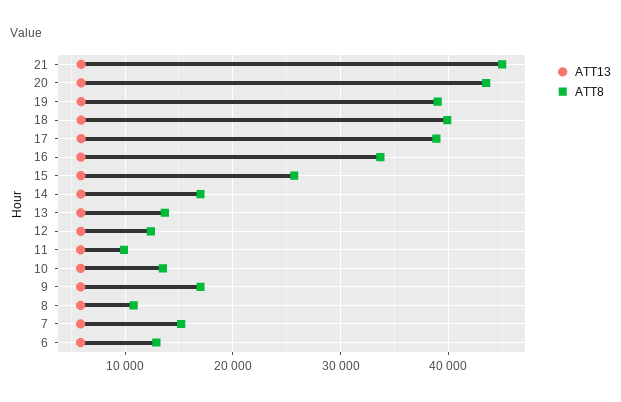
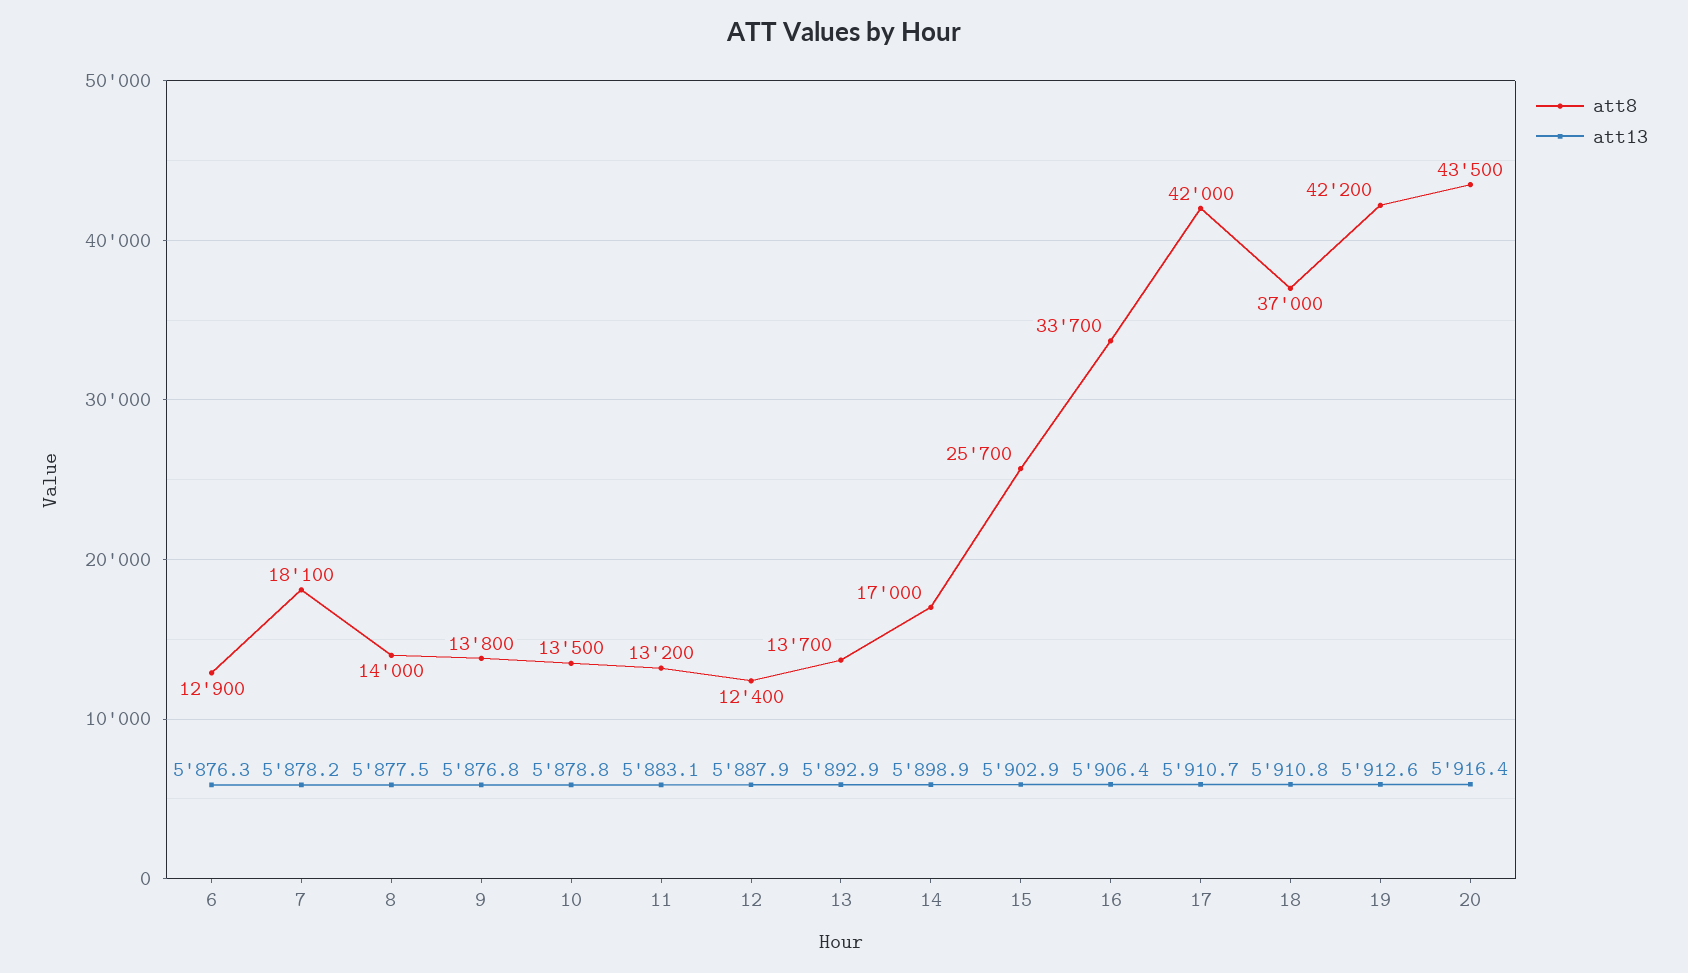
  {
    "ATT13": {
-     "21": 6000,
      "20": 5916.4,
      "19": 5912.6,
      "18": 5910.8,
      "17": 5910.7,
      "16": 5906.4,
      "15": 5902.9,
      "14": 5898.9,
      "13": 5892.9,
      "12": 5887.9,
      "11": 5883.1,
      "10": 5878.8,
      "9": 5876.8,
      "8": 5877.5,
      "7": 5878.2,
      "6": 5876.3
    },
    "ATT8": {
-     "21": 45000,
      "20": 43500,
-     "19": 39000,
+     "19": 42200,
-     "18": 40000,
+     "18": 37000,
-     "17": 39000,
+     "17": 42000,
      "16": 33700,
      "15": 25700,
      "14": 17000,
      "13": 13700,
      "12": 12400,
-     "11": 10000,
+     "11": 13200,
      "10": 13500,
-     "9": 17000,
+     "9": 13800,
-     "8": 11000,
+     "8": 14000,
-     "7": 15000,
+     "7": 18100,
      "6": 12900
    }
  }

